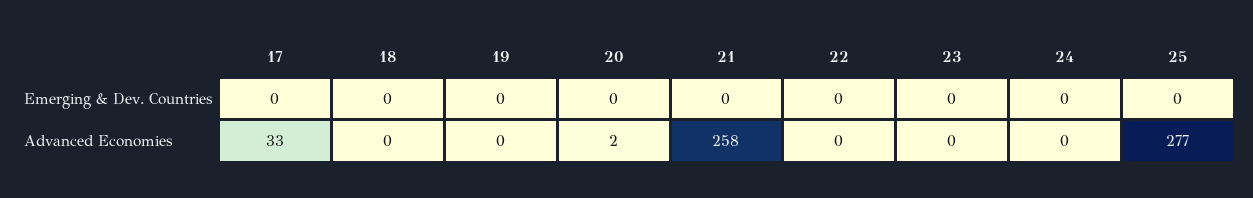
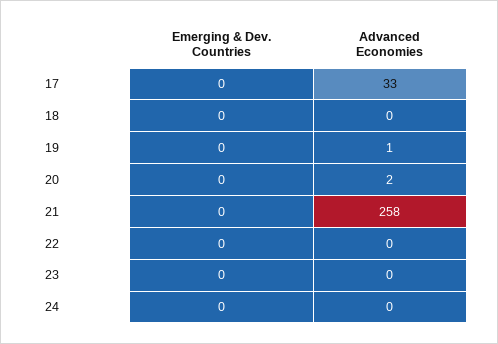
  {
    "17": {
      "Emerging & Dev. Countries": 0,
      "Advanced Economies": 33
    },
    "18": {
      "Emerging & Dev. Countries": 0,
      "Advanced Economies": 0
    },
    "19": {
      "Emerging & Dev. Countries": 0,
-     "Advanced Economies": 0
+     "Advanced Economies": 1
    },
    "20": {
      "Emerging & Dev. Countries": 0,
      "Advanced Economies": 2
    },
    "21": {
      "Emerging & Dev. Countries": 0,
      "Advanced Economies": 258
    },
    "22": {
      "Emerging & Dev. Countries": 0,
      "Advanced Economies": 0
    },
    "23": {
      "Emerging & Dev. Countries": 0,
      "Advanced Economies": 0
    },
    "24": {
      "Emerging & Dev. Countries": 0,
      "Advanced Economies": 0
-   },
+   }
-   "25": {
-     "Emerging & Dev. Countries": 0,
-     "Advanced Economies": 277
-   }
  }

